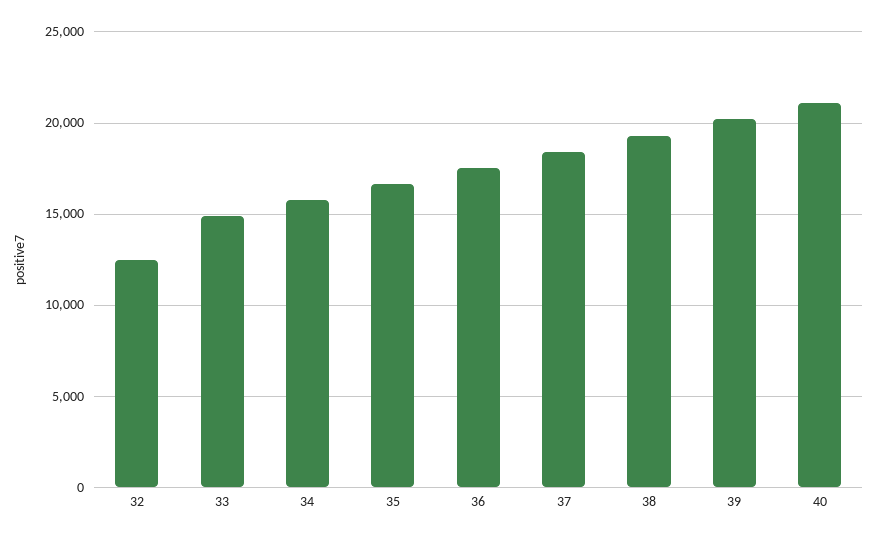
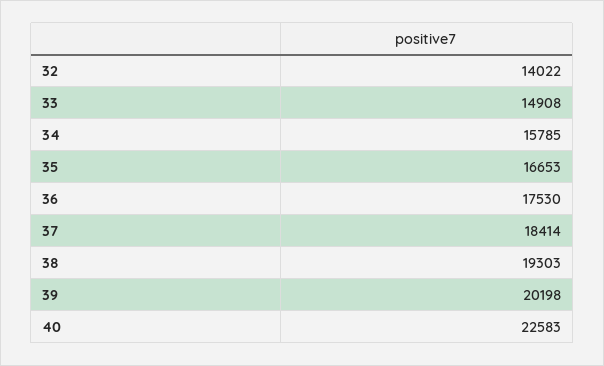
  {
-   "32": 12500,
+   "32": 14022,
    "33": 14908,
    "34": 15785,
    "35": 16653,
    "36": 17530,
    "37": 18414,
    "38": 19303,
    "39": 20198,
-   "40": 21000
+   "40": 22583
  }

